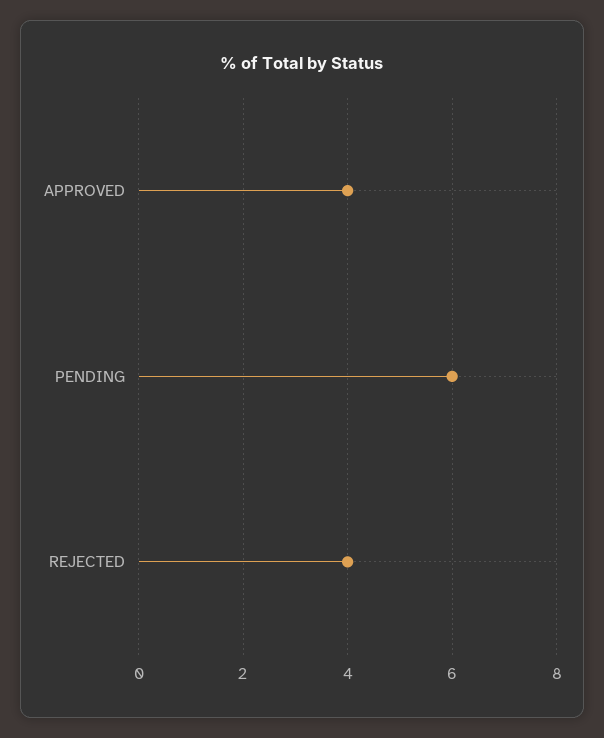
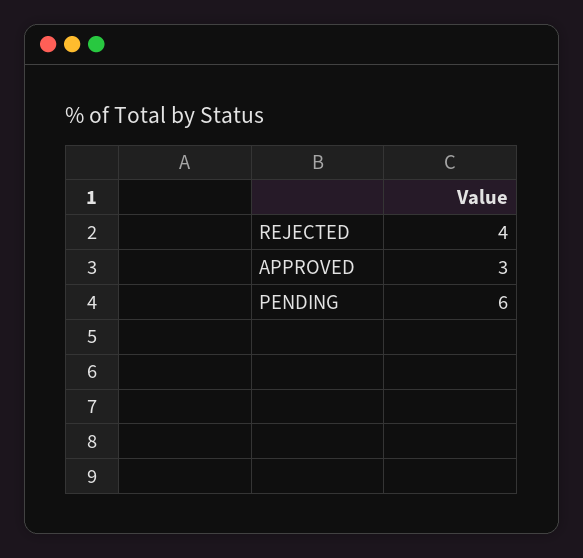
  {
-   "APPROVED": 4,
+   "APPROVED": 3,
    "PENDING": 6,
    "REJECTED": 4
  }

